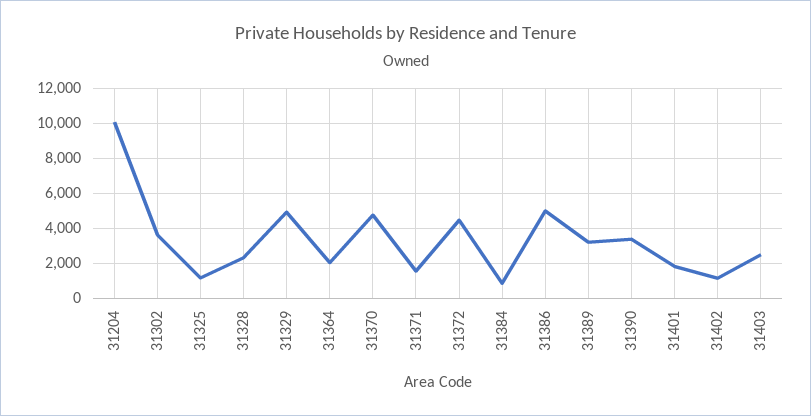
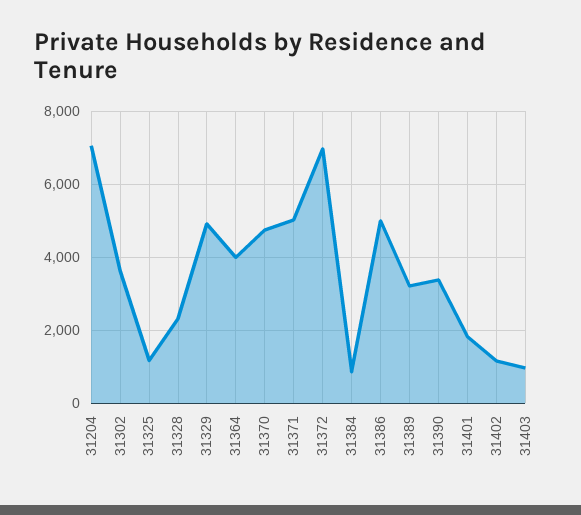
  {
-   "31204": 10000,
+   "31204": 7000,
    "31302": 3600,
    "31325": 1200,
    "31328": 2400,
    "31329": 5000,
-   "31364": 2000,
+   "31364": 4000,
    "31370": 4800,
-   "31371": 1500,
+   "31371": 5000,
-   "31372": 4500,
+   "31372": 7000,
    "31384": 800,
    "31386": 5000,
    "31389": 3200,
    "31390": 3400,
    "31401": 1800,
    "31402": 1200,
-   "31403": 2500
+   "31403": 1000
  }

